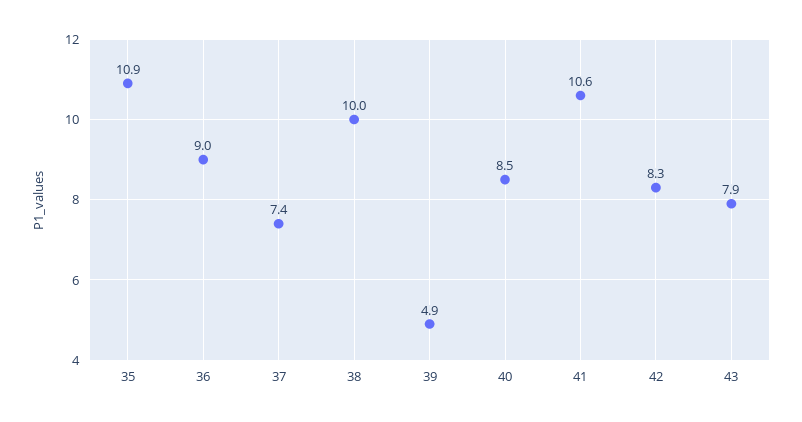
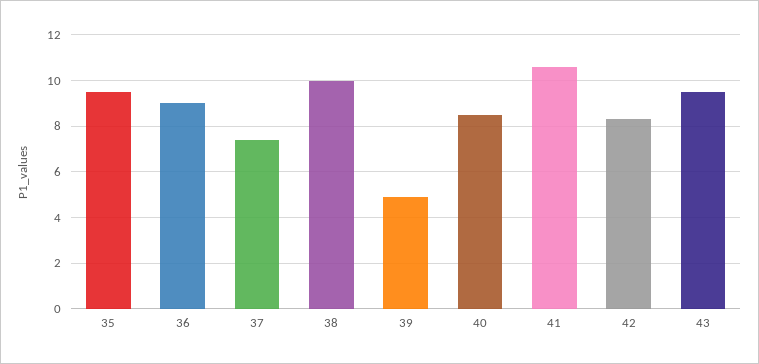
  {
-   "35": 10.9,
+   "35": 9.5,
    "36": 9,
    "37": 7.4,
    "38": 10,
    "39": 4.9,
    "40": 8.5,
    "41": 10.6,
    "42": 8.3,
-   "43": 7.9
+   "43": 9.5
  }

